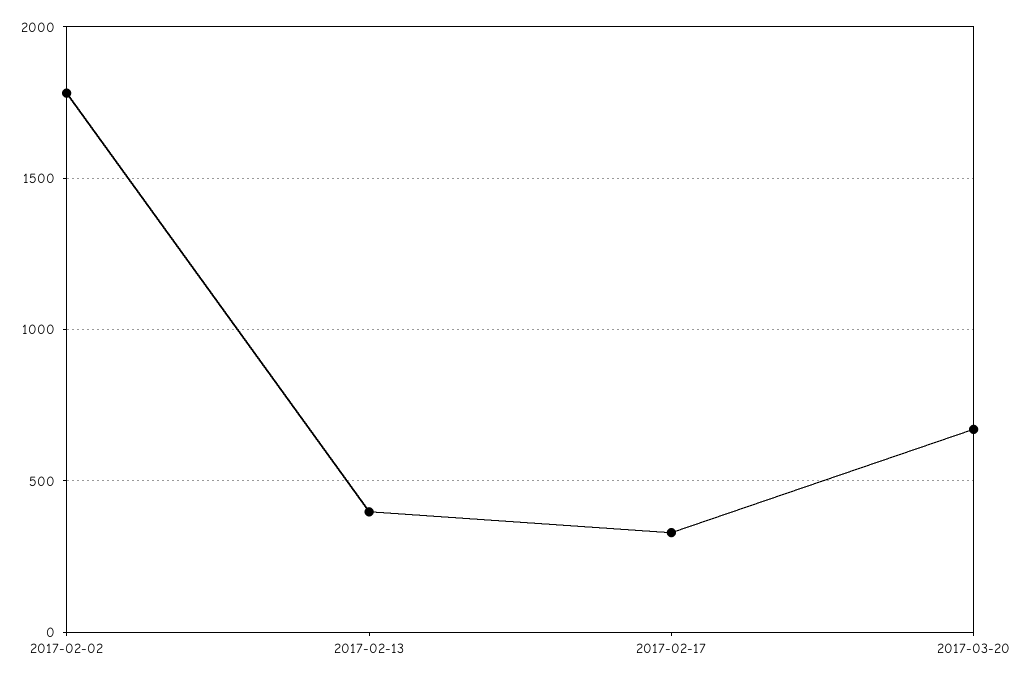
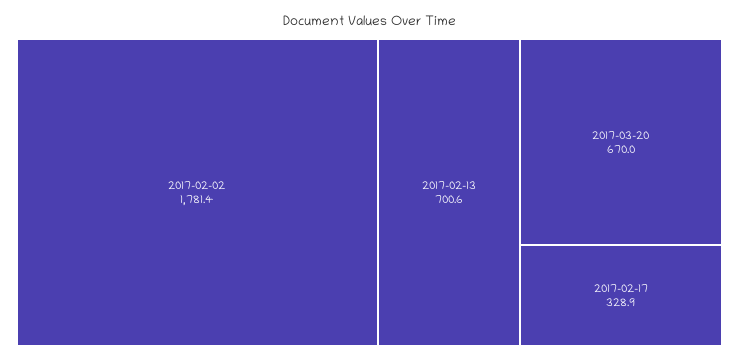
  {
    "2017-02-02": 1781.4,
-   "2017-02-13": 400,
+   "2017-02-13": 700.6,
    "2017-02-17": 328.9,
    "2017-03-20": 670
  }

